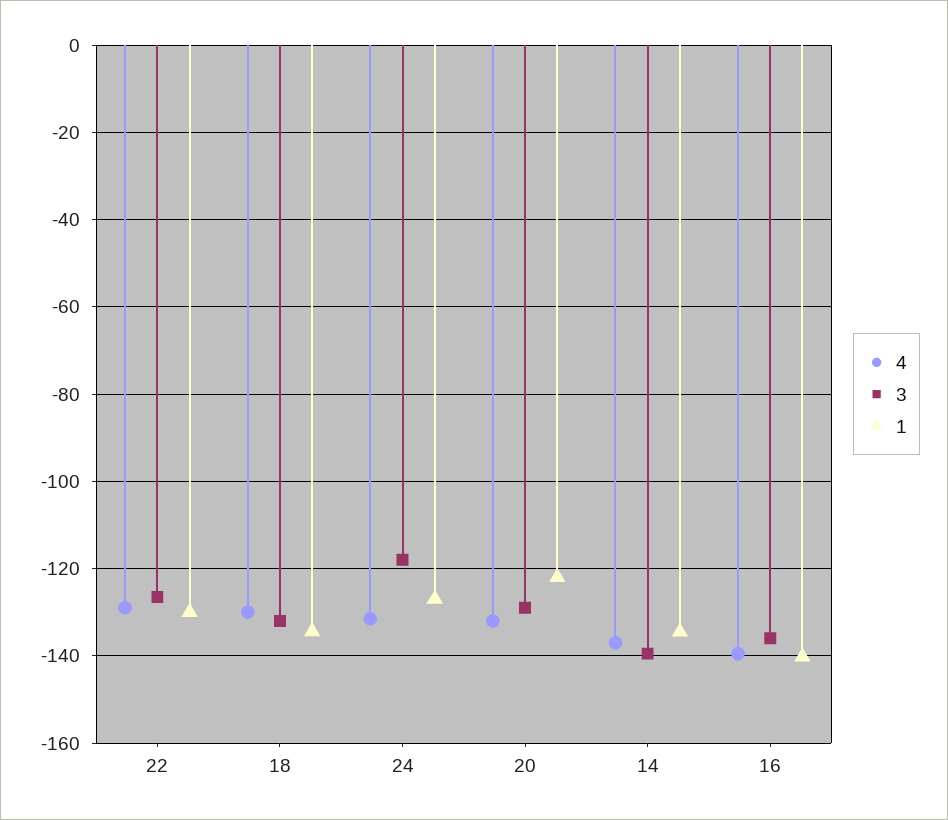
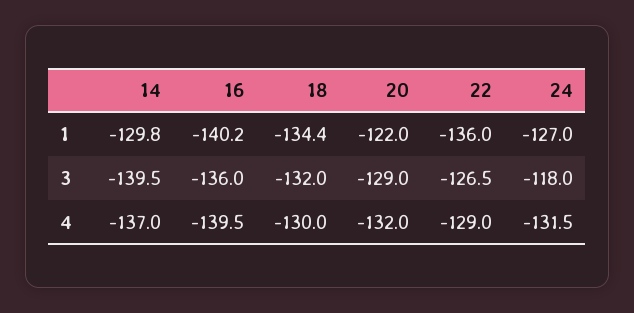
  {
    "4": {
      "22": -129,
      "18": -130,
      "24": -131.5,
      "20": -132,
      "14": -137,
      "16": -139.5
    },
    "3": {
      "22": -126.5,
      "18": -132,
      "24": -118,
      "20": -129,
      "14": -139.5,
      "16": -136
    },
    "1": {
-     "22": -130,
+     "22": -136,
      "18": -134.4,
      "24": -127,
      "20": -122,
-     "14": -134,
+     "14": -129.8,
      "16": -140.2
    }
  }

